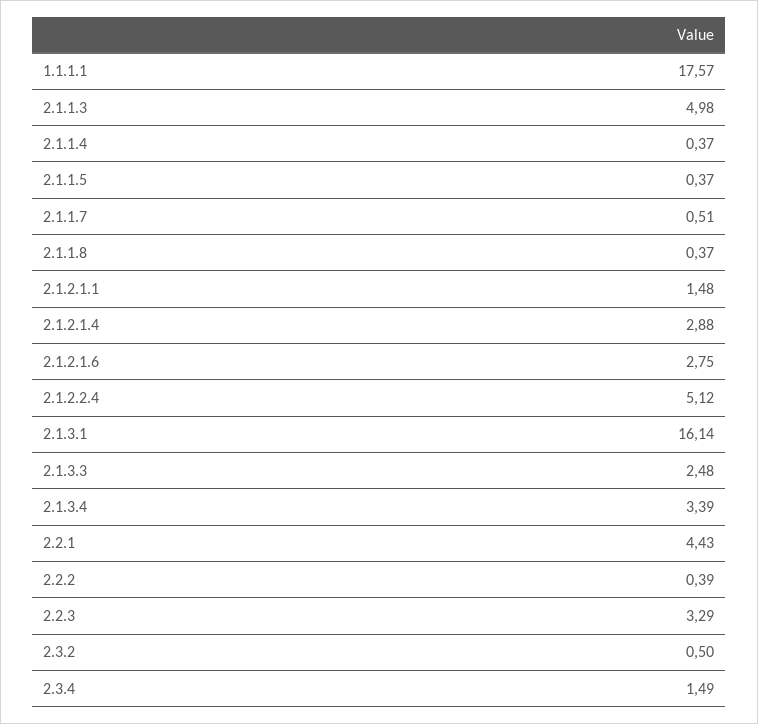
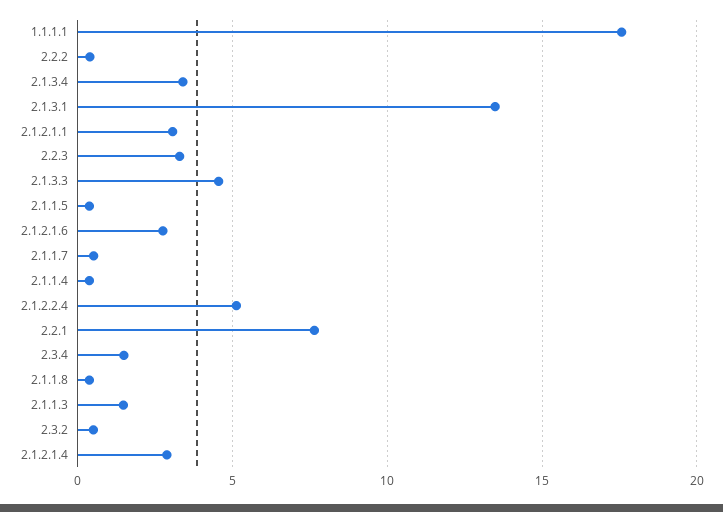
  {
    "1.1.1.1": 17.57,
-   "2.1.1.3": 4.98,
+   "2.1.1.3": 1.5,
    "2.1.1.4": 0.37,
    "2.1.1.5": 0.37,
    "2.1.1.7": 0.51,
    "2.1.1.8": 0.37,
-   "2.1.2.1.1": 1.48,
+   "2.1.2.1.1": 3,
    "2.1.2.1.4": 2.88,
    "2.1.2.1.6": 2.75,
    "2.1.2.2.4": 5.12,
-   "2.1.3.1": 16.14,
+   "2.1.3.1": 13.5,
-   "2.1.3.3": 2.48,
+   "2.1.3.3": 4.5,
    "2.1.3.4": 3.39,
-   "2.2.1": 4.43,
+   "2.2.1": 7.5,
    "2.2.2": 0.39,
    "2.2.3": 3.29,
    "2.3.2": 0.5,
    "2.3.4": 1.49
  }

